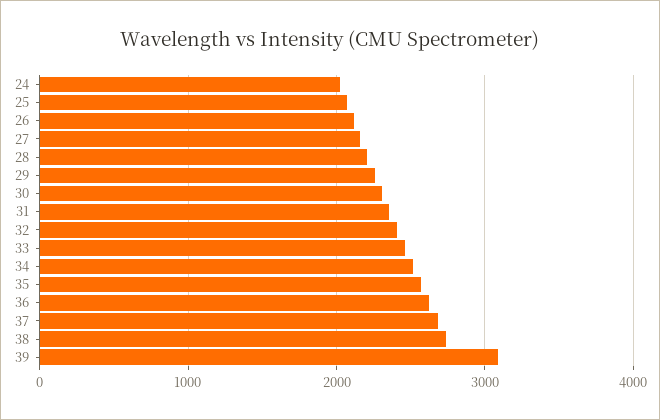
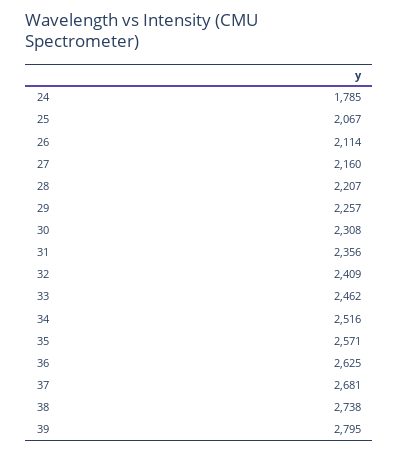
  {
-   "24": 2000,
+   "24": 1785,
    "25": 2067,
    "26": 2114,
    "27": 2160,
    "28": 2207,
    "29": 2257,
    "30": 2308,
    "31": 2356,
    "32": 2409,
    "33": 2462,
    "34": 2516,
    "35": 2571,
    "36": 2625,
    "37": 2681,
    "38": 2738,
-   "39": 3100
+   "39": 2795
  }

